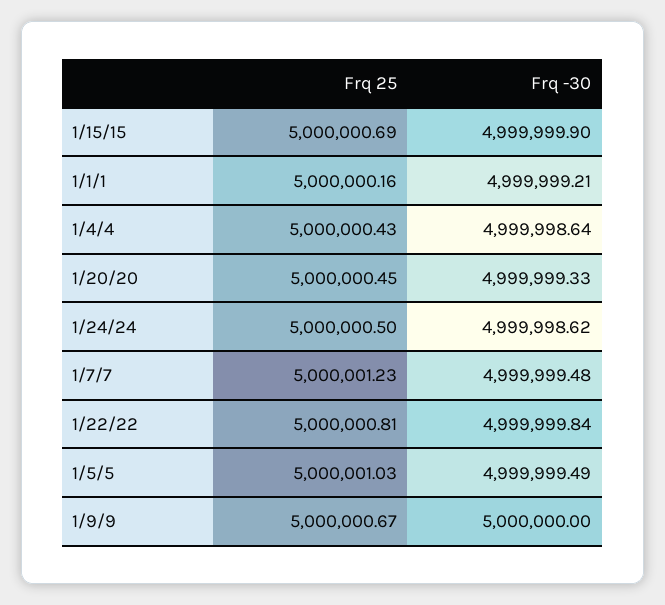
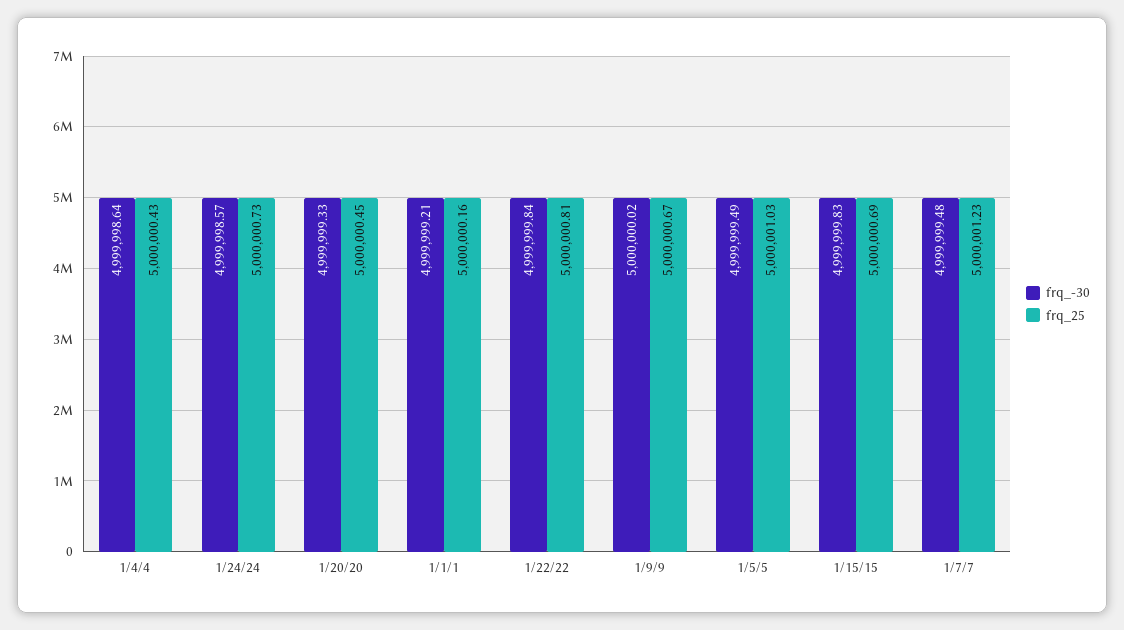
  {
    "Frq 25": {
      "1/15/15": 5000000.69,
      "1/1/1": 5000000.16,
      "1/4/4": 5000000.43,
      "1/20/20": 5000000.45,
-     "1/24/24": 5000000.5,
+     "1/24/24": 5000000.73,
      "1/7/7": 5000001.23,
      "1/22/22": 5000000.81,
      "1/5/5": 5000001.03,
      "1/9/9": 5000000.67
    },
    "Frq -30": {
-     "1/15/15": 4999999.9,
+     "1/15/15": 4999999.83,
      "1/1/1": 4999999.21,
      "1/4/4": 4999998.64,
      "1/20/20": 4999999.33,
-     "1/24/24": 4999998.62,
+     "1/24/24": 4999998.57,
      "1/7/7": 4999999.48,
      "1/22/22": 4999999.84,
      "1/5/5": 4999999.49,
-     "1/9/9": 5000000
+     "1/9/9": 5000000.02
    }
  }

